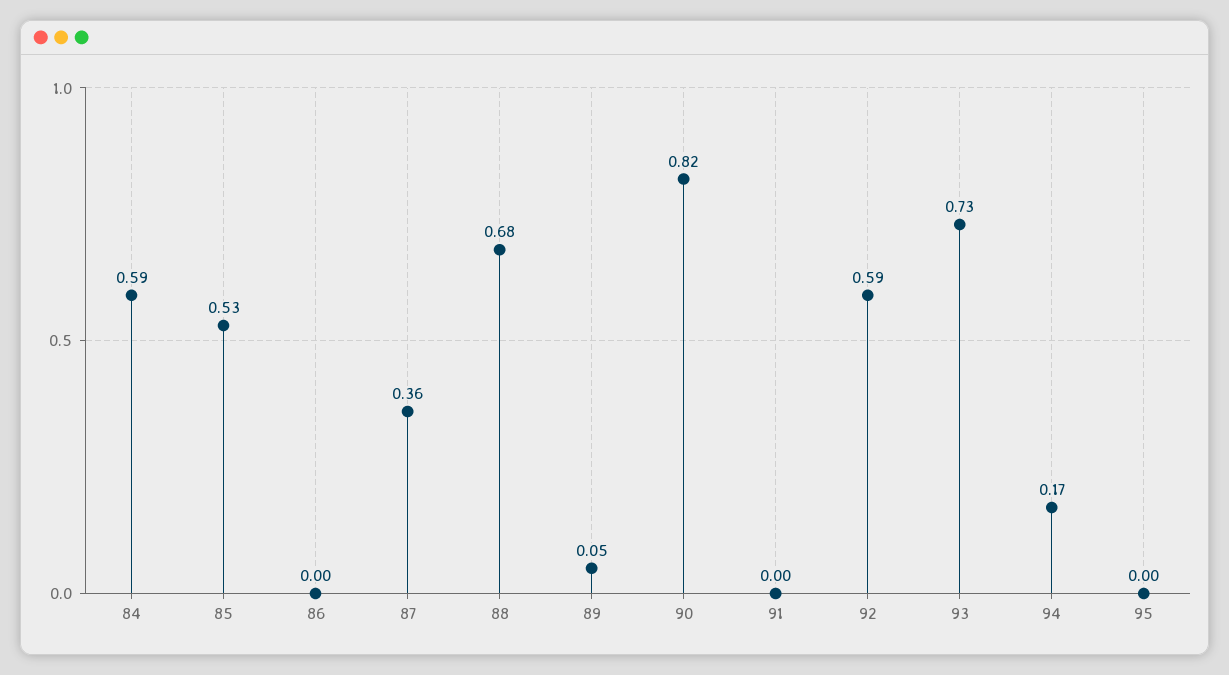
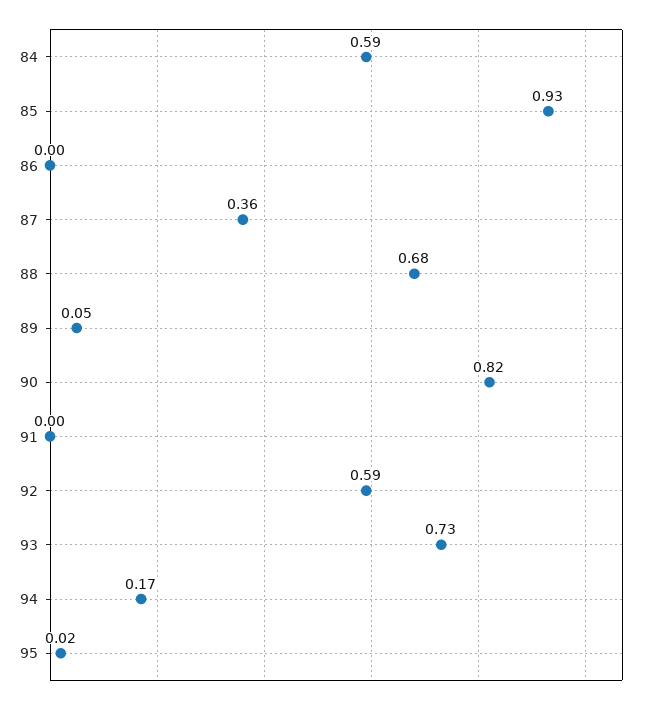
  {
    "84": 0.59,
-   "85": 0.53,
+   "85": 0.93,
    "86": 0,
    "87": 0.36,
    "88": 0.68,
    "89": 0.05,
    "90": 0.82,
    "91": 0,
    "92": 0.59,
    "93": 0.73,
    "94": 0.17,
-   "95": 0
+   "95": 0.02
  }

